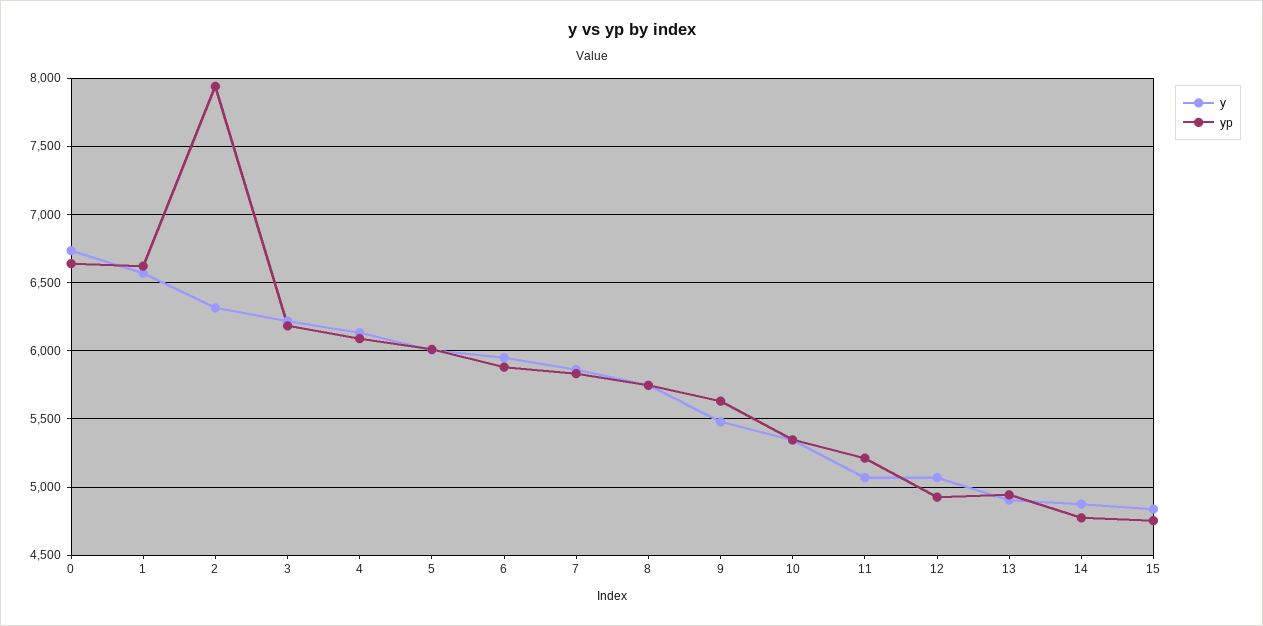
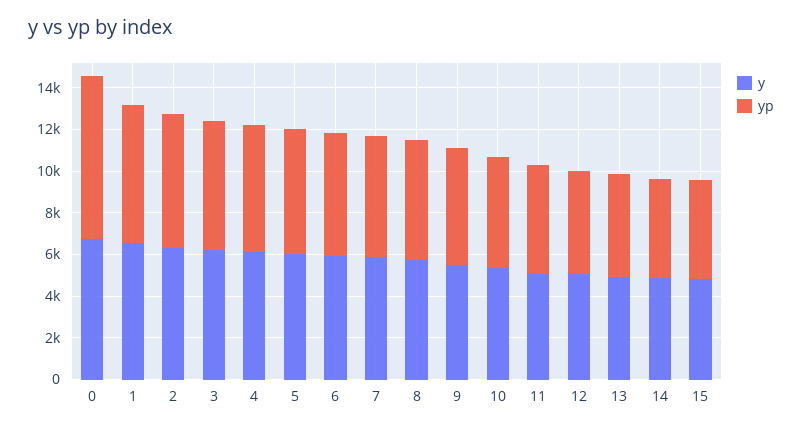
  {
    "y": {
      "0": 6750,
      "1": 6550,
      "2": 6300,
      "3": 6200,
      "4": 6150,
      "5": 6000,
      "6": 5950,
      "7": 5850,
      "8": 5750,
      "9": 5500,
      "10": 5350,
      "11": 5050,
      "12": 5050,
      "13": 4900,
      "14": 4900,
      "15": 4850
    },
    "yp": {
-     "0": 6650,
+     "0": 8000,
      "1": 6600,
-     "2": 7950,
+     "2": 6500,
      "3": 6200,
      "4": 6100,
      "5": 6000,
      "6": 5900,
      "7": 5850,
      "8": 5750,
      "9": 5650,
      "10": 5350,
      "11": 5200,
      "12": 4950,
      "13": 4950,
      "14": 4750,
      "15": 4750
    }
  }

